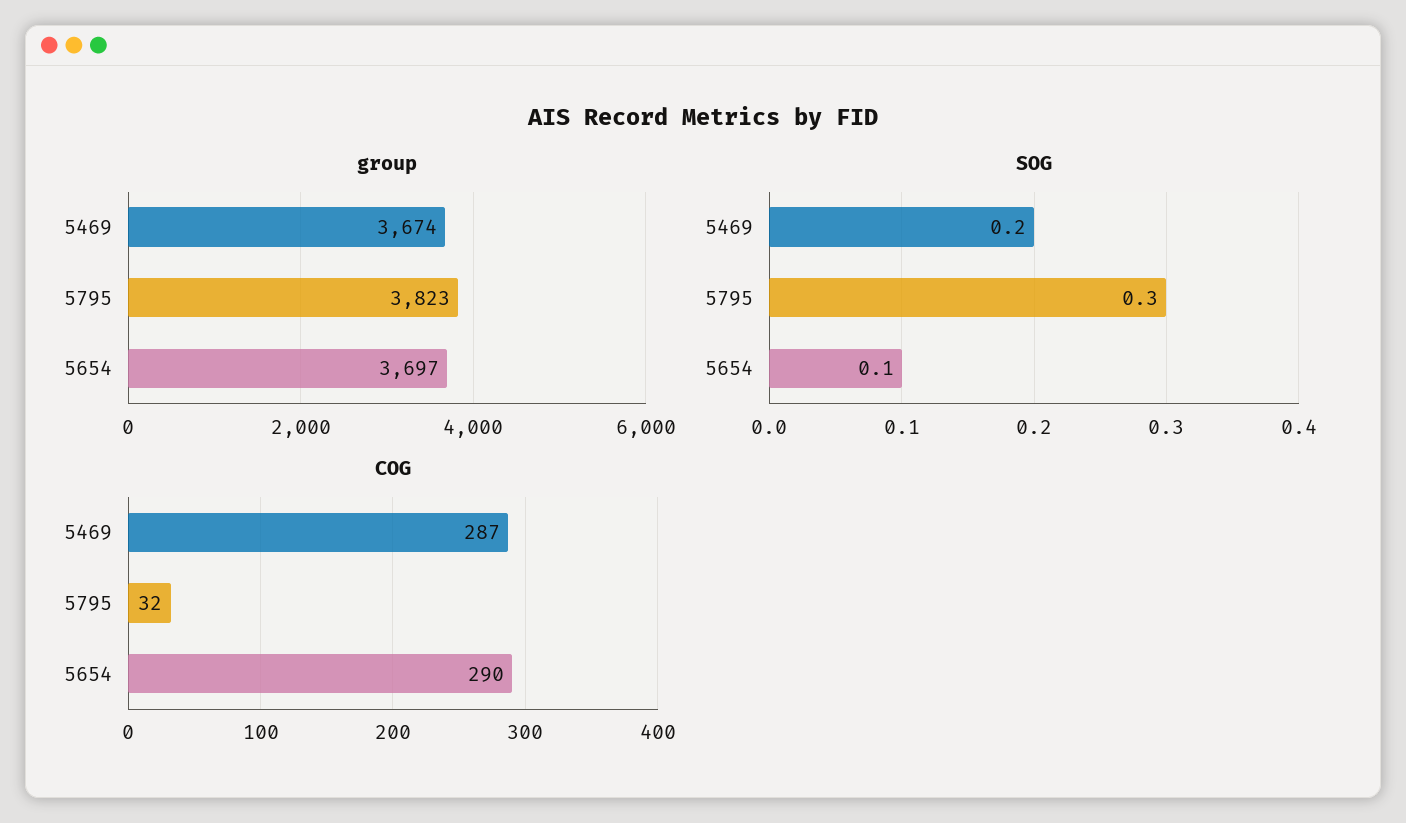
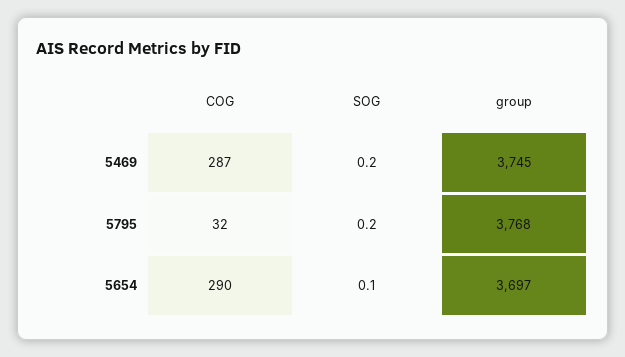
  {
    "group": {
-     "5469": 3674,
+     "5469": 3745,
-     "5795": 3823,
+     "5795": 3768,
      "5654": 3697
    },
    "SOG": {
      "5469": 0.2,
-     "5795": 0.3,
+     "5795": 0.2,
      "5654": 0.1
    },
    "COG": {
      "5469": 287,
      "5795": 32,
      "5654": 290
    }
  }

